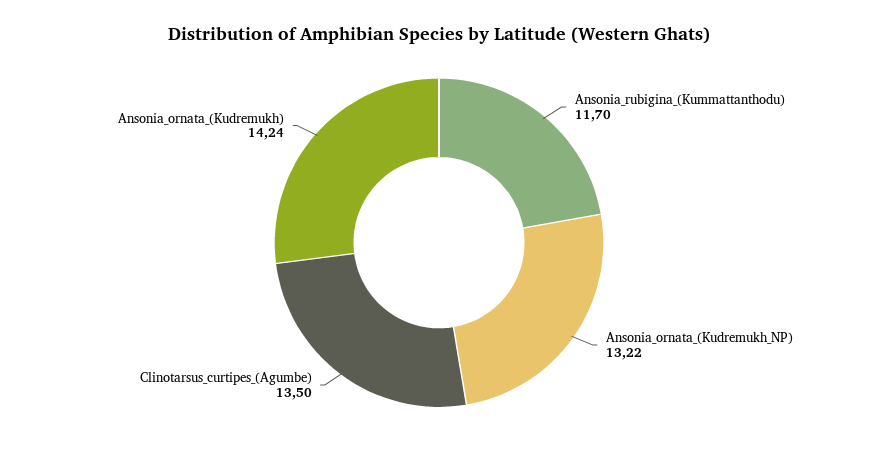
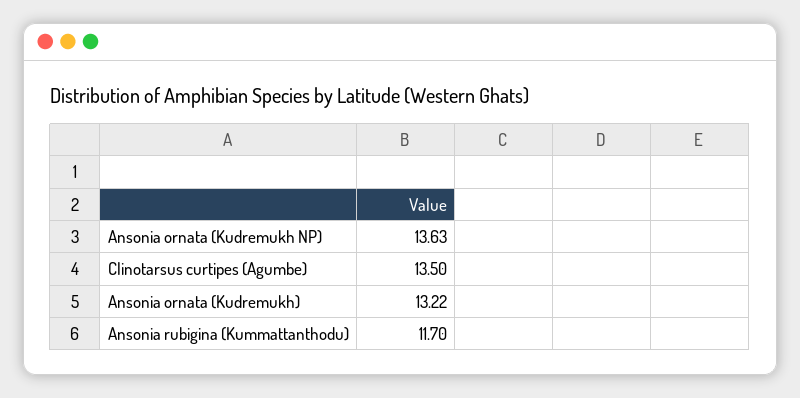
  {
    "Ansonia_rubigina_(Kummattanthodu)": 11.7,
-   "Ansonia_ornata_(Kudremukh_NP)": 13.22,
+   "Ansonia_ornata_(Kudremukh_NP)": 13.63,
    "Clinotarsus_curtipes_(Agumbe)": 13.5,
-   "Ansonia_ornata_(Kudremukh)": 14.24
+   "Ansonia_ornata_(Kudremukh)": 13.22
  }

